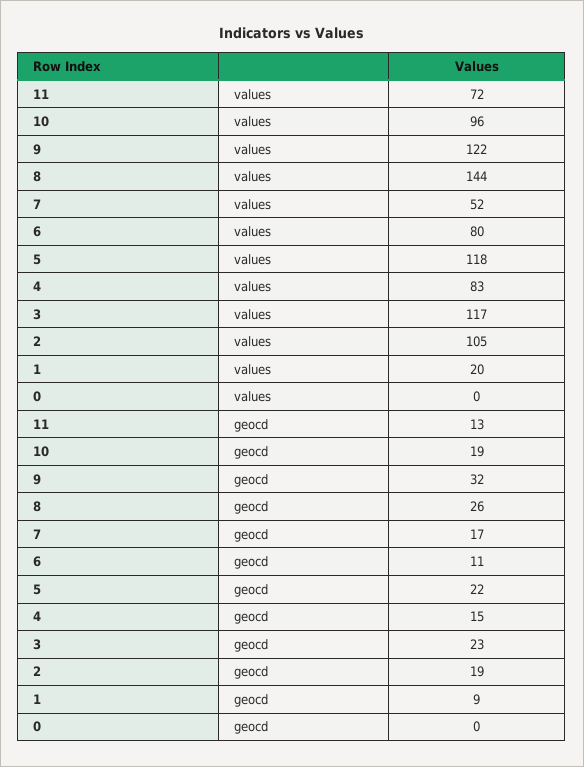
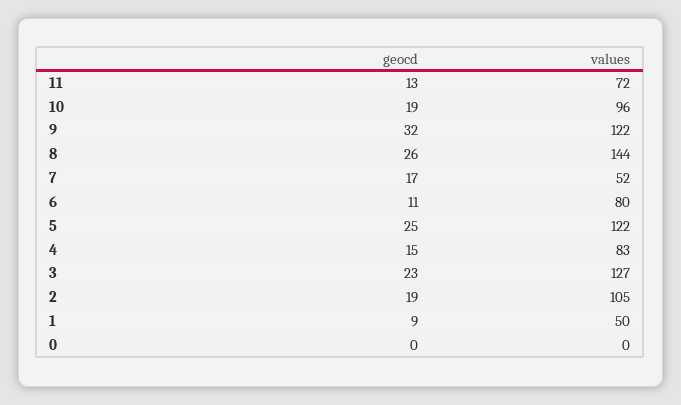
  {
    "11": {
      "values": 72,
      "geocd": 13
    },
    "10": {
      "values": 96,
      "geocd": 19
    },
    "9": {
      "values": 122,
      "geocd": 32
    },
    "8": {
      "values": 144,
      "geocd": 26
    },
    "7": {
      "values": 52,
      "geocd": 17
    },
    "6": {
      "values": 80,
      "geocd": 11
    },
    "5": {
-     "values": 118,
+     "values": 122,
-     "geocd": 22
+     "geocd": 25
    },
    "4": {
      "values": 83,
      "geocd": 15
    },
    "3": {
-     "values": 117,
+     "values": 127,
      "geocd": 23
    },
    "2": {
      "values": 105,
      "geocd": 19
    },
    "1": {
-     "values": 20,
+     "values": 50,
      "geocd": 9
    },
    "0": {
      "values": 0,
      "geocd": 0
    }
  }

